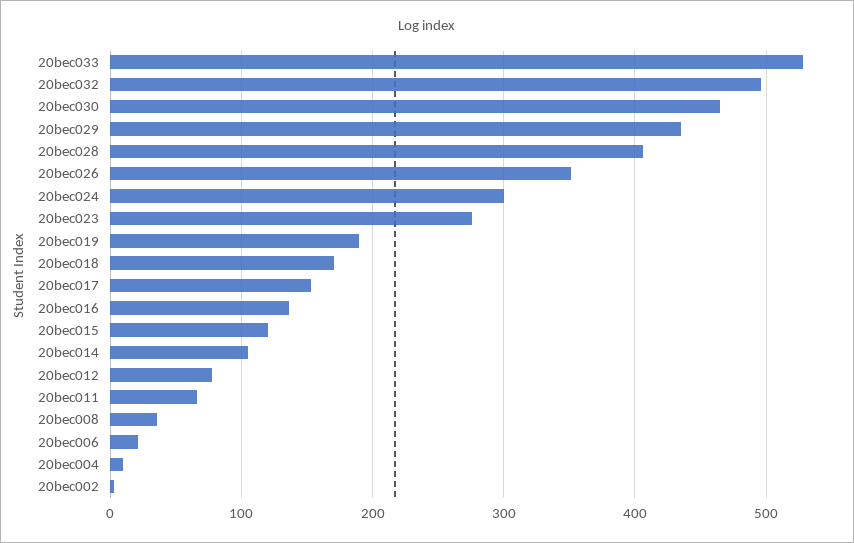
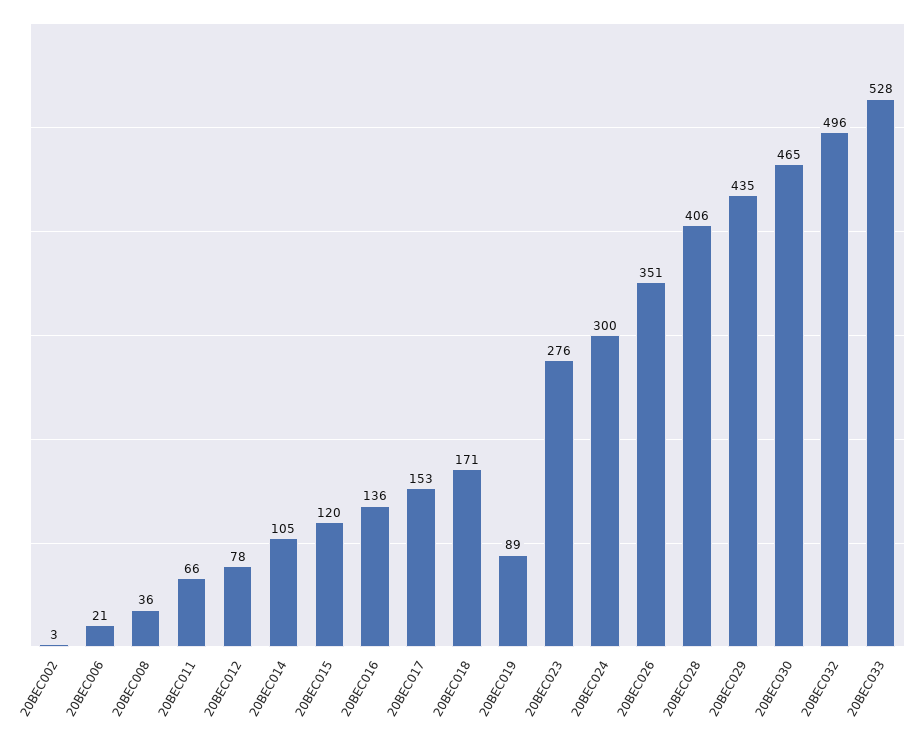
  {
    "20bec033": 528,
    "20bec032": 496,
    "20bec030": 465,
    "20bec029": 435,
    "20bec028": 406,
    "20bec026": 351,
    "20bec024": 300,
    "20bec023": 276,
-   "20bec019": 190,
+   "20bec019": 89,
    "20bec018": 171,
    "20bec017": 153,
    "20bec016": 136,
    "20bec015": 120,
    "20bec014": 105,
    "20bec012": 78,
    "20bec011": 66,
    "20bec008": 36,
    "20bec006": 21,
-   "20bec004": 10,
    "20bec002": 3
  }

